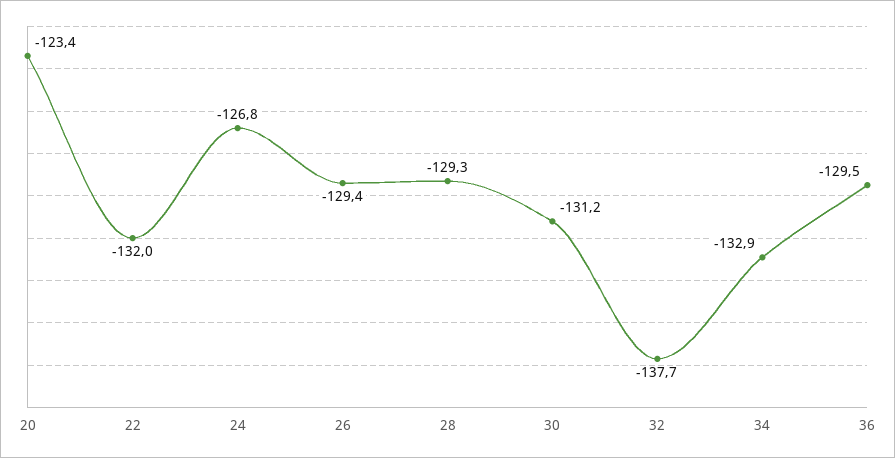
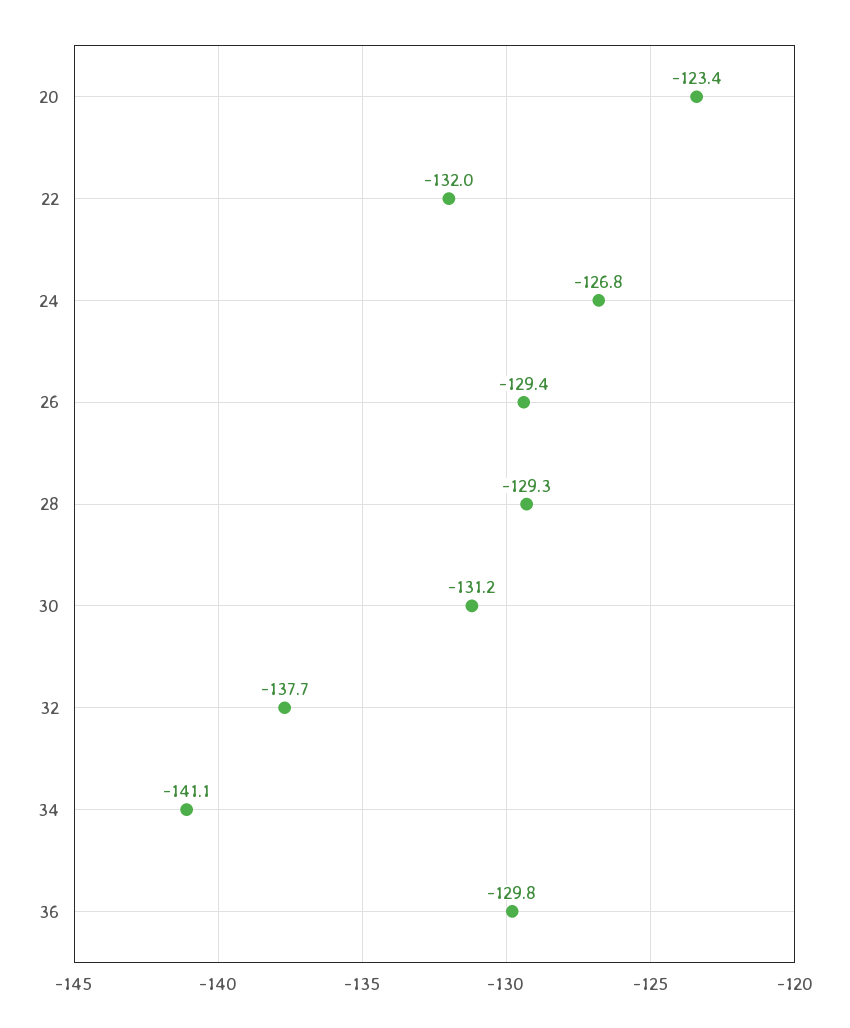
  {
    "20": -123.4,
    "22": -132,
    "24": -126.8,
    "26": -129.4,
    "28": -129.3,
    "30": -131.2,
    "32": -137.7,
-   "34": -132.9,
+   "34": -141.1,
-   "36": -129.5
+   "36": -129.8
  }

